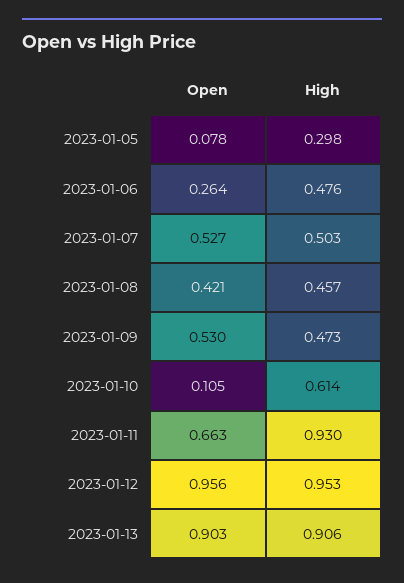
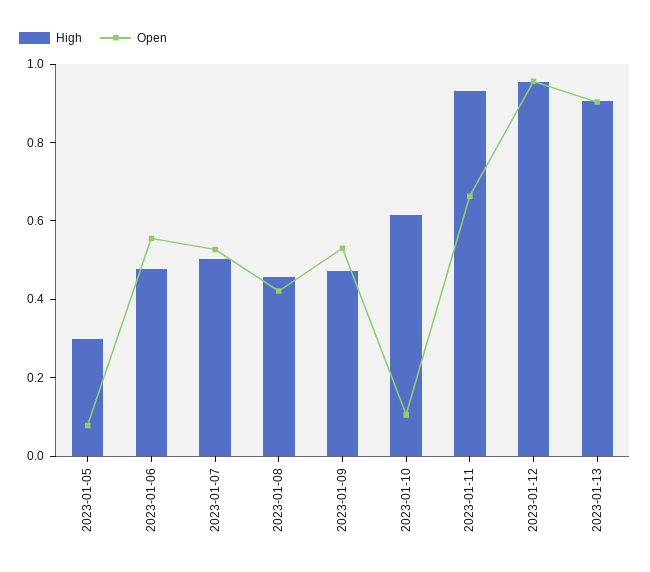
  {
    "Open": {
      "2023-01-05": 0.078,
-     "2023-01-06": 0.264,
+     "2023-01-06": 0.55,
      "2023-01-07": 0.527,
      "2023-01-08": 0.421,
      "2023-01-09": 0.53,
      "2023-01-10": 0.105,
      "2023-01-11": 0.663,
      "2023-01-12": 0.956,
      "2023-01-13": 0.903
    },
    "High": {
      "2023-01-05": 0.298,
      "2023-01-06": 0.476,
      "2023-01-07": 0.503,
      "2023-01-08": 0.457,
      "2023-01-09": 0.473,
      "2023-01-10": 0.614,
      "2023-01-11": 0.93,
      "2023-01-12": 0.953,
      "2023-01-13": 0.906
    }
  }

